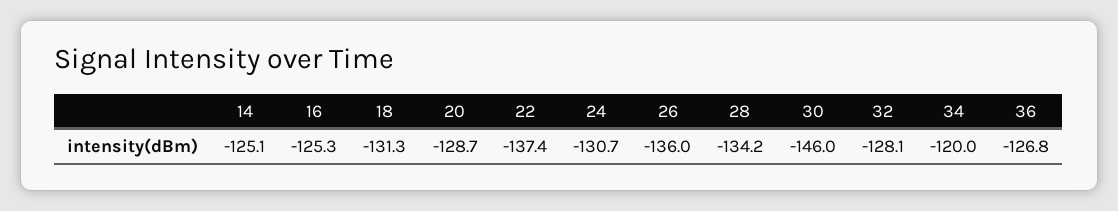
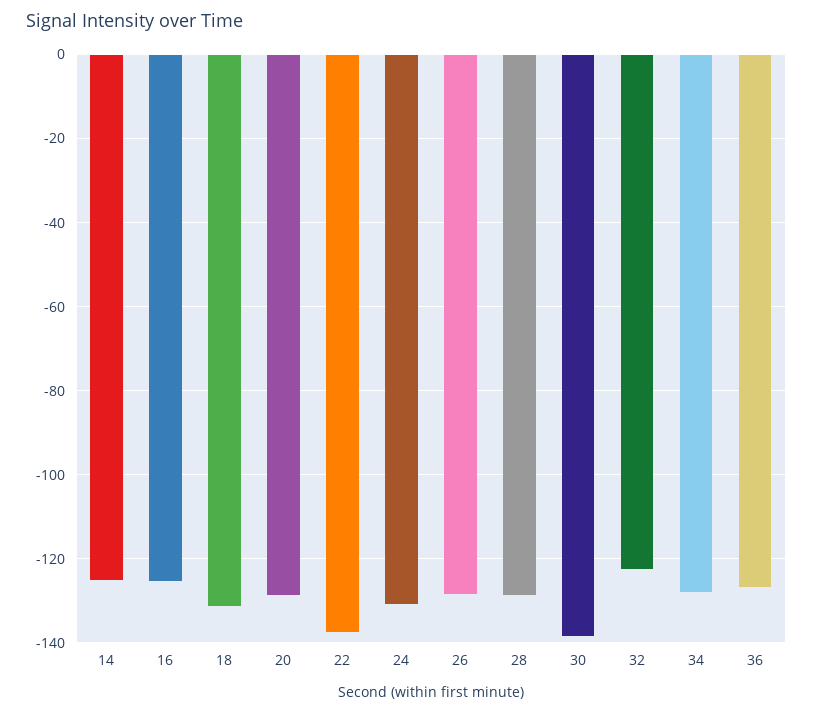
  {
    "14": -125.1,
    "16": -125.3,
    "18": -131.3,
    "20": -128.7,
    "22": -137.4,
    "24": -130.7,
-   "26": -136,
+   "26": -128,
-   "28": -134.2,
+   "28": -128,
-   "30": -146,
+   "30": -138,
-   "32": -128.1,
+   "32": -122,
-   "34": -120,
+   "34": -128,
    "36": -126.8
  }

